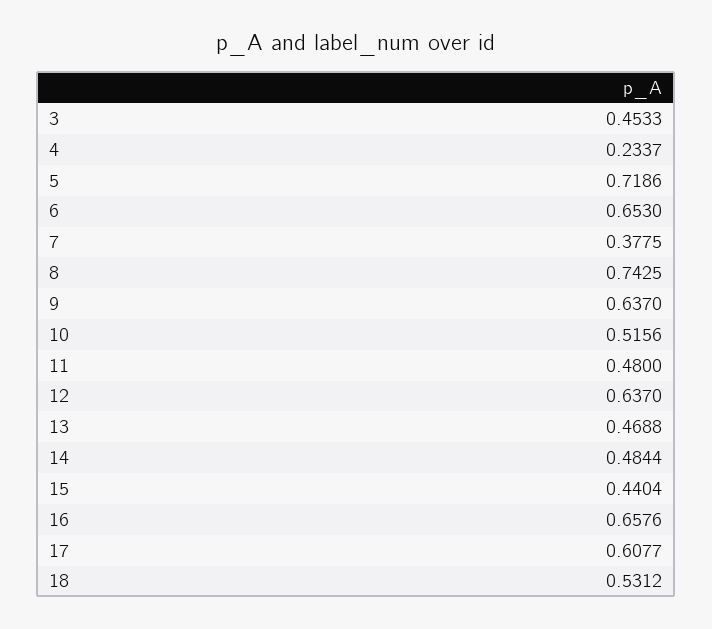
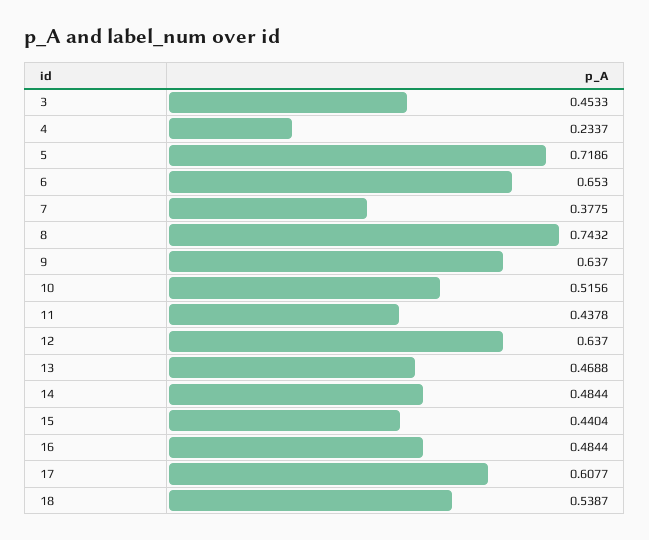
  {
    "3": 0.4533,
    "4": 0.2337,
    "5": 0.7186,
    "6": 0.653,
    "7": 0.3775,
-   "8": 0.7425,
+   "8": 0.7432,
    "9": 0.637,
    "10": 0.5156,
-   "11": 0.48,
+   "11": 0.4378,
    "12": 0.637,
    "13": 0.4688,
    "14": 0.4844,
    "15": 0.4404,
-   "16": 0.6576,
+   "16": 0.4844,
    "17": 0.6077,
-   "18": 0.5312
+   "18": 0.5387
  }

